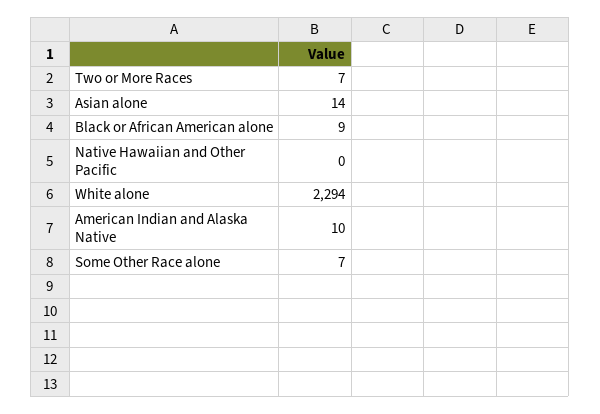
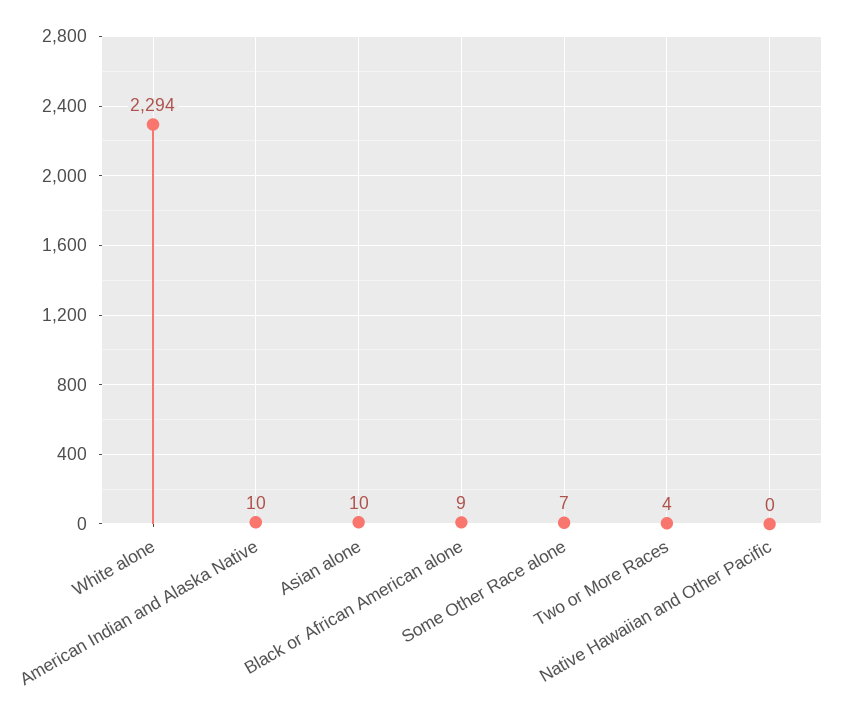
  {
-   "Two or More Races": 7,
+   "Two or More Races": 4,
-   "Asian alone": 14,
+   "Asian alone": 10,
    "Black or African American alone": 9,
    "Native Hawaiian and Other Pacific": 0,
    "White alone": 2294,
    "American Indian and Alaska Native": 10,
    "Some Other Race alone": 7
  }

